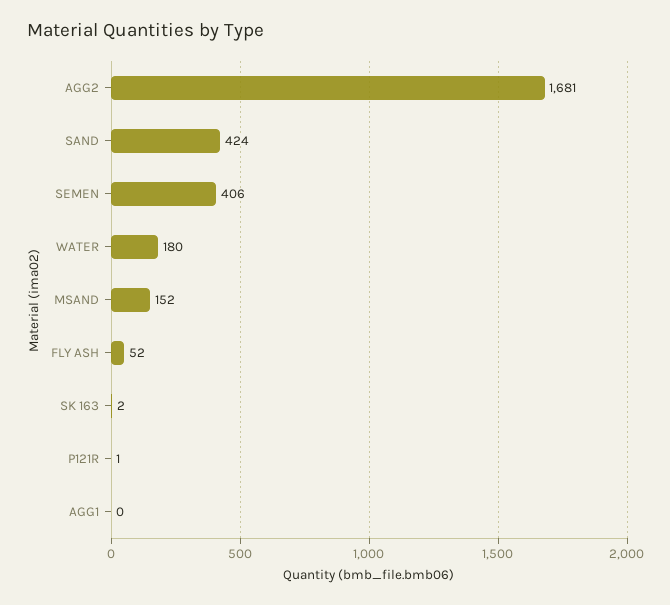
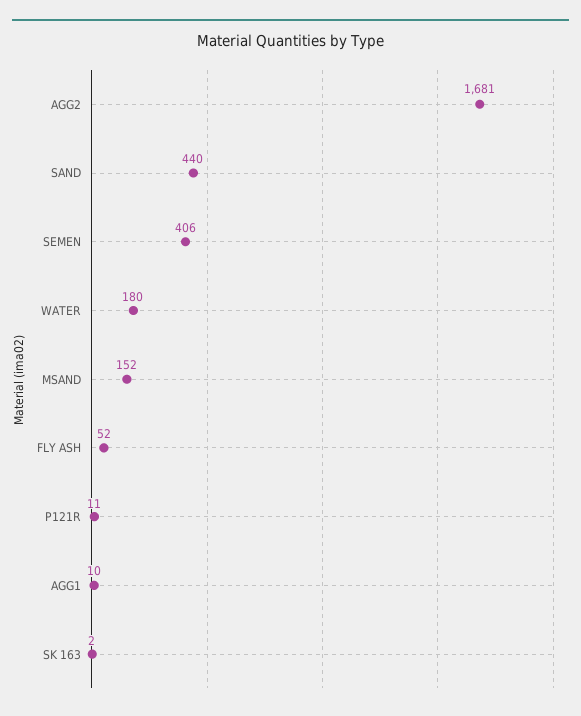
  {
    "AGG2": 1681,
-   "SAND": 424,
+   "SAND": 440,
    "SEMEN": 406,
    "WATER": 180,
    "MSAND": 152,
    "FLY ASH": 52,
    "SK 163": 2,
-   "P121R": 1,
+   "P121R": 11,
-   "AGG1": 0
+   "AGG1": 10
  }

